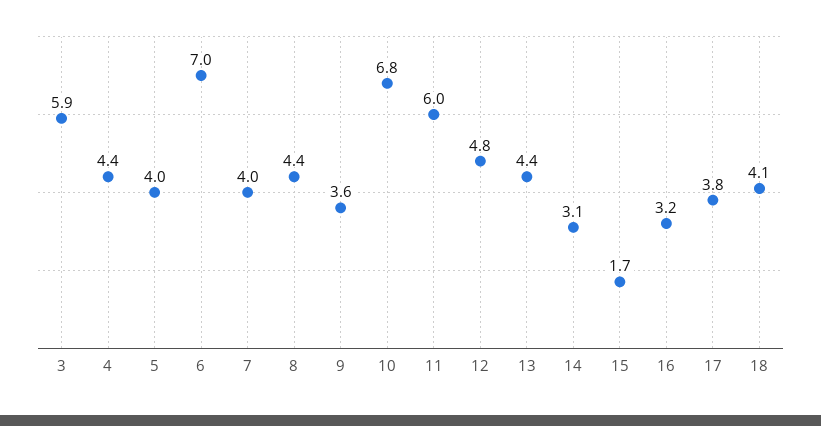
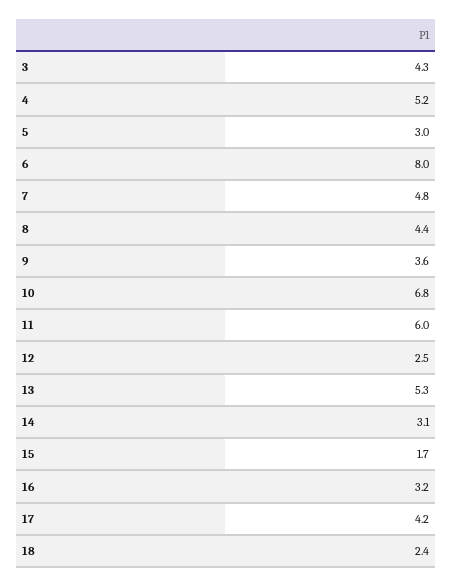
  {
-   "3": 5.9,
+   "3": 4.3,
-   "4": 4.4,
+   "4": 5.2,
-   "5": 4,
+   "5": 3,
-   "6": 7,
+   "6": 8,
-   "7": 4,
+   "7": 4.8,
    "8": 4.4,
    "9": 3.6,
    "10": 6.8,
    "11": 6,
-   "12": 4.8,
+   "12": 2.5,
-   "13": 4.4,
+   "13": 5.3,
    "14": 3.1,
    "15": 1.7,
    "16": 3.2,
-   "17": 3.8,
+   "17": 4.2,
-   "18": 4.1
+   "18": 2.4
  }

